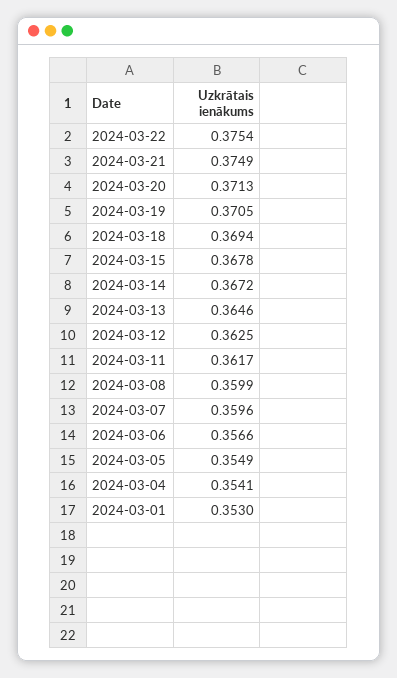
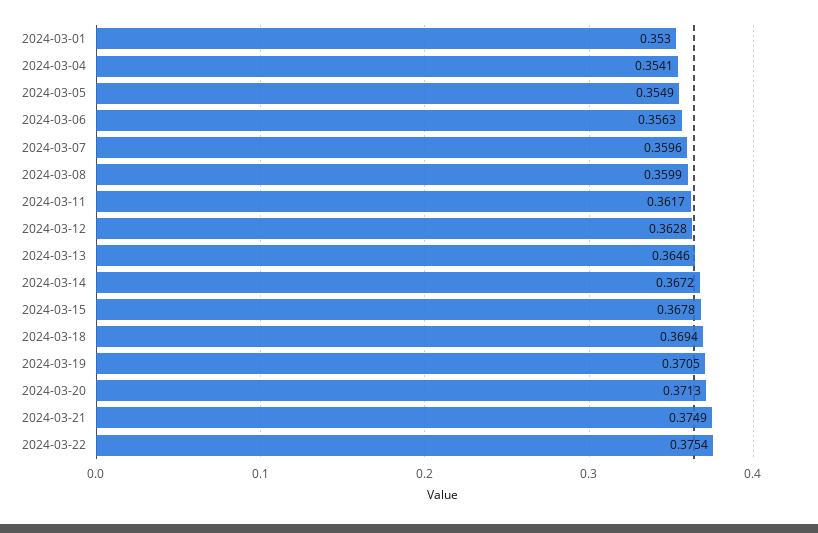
  {
    "2024-03-22": 0.3754,
    "2024-03-21": 0.3749,
    "2024-03-20": 0.3713,
    "2024-03-19": 0.3705,
    "2024-03-18": 0.3694,
    "2024-03-15": 0.3678,
    "2024-03-14": 0.3672,
    "2024-03-13": 0.3646,
-   "2024-03-12": 0.3625,
+   "2024-03-12": 0.3628,
    "2024-03-11": 0.3617,
    "2024-03-08": 0.3599,
    "2024-03-07": 0.3596,
-   "2024-03-06": 0.3566,
+   "2024-03-06": 0.3563,
    "2024-03-05": 0.3549,
    "2024-03-04": 0.3541,
    "2024-03-01": 0.353
  }

